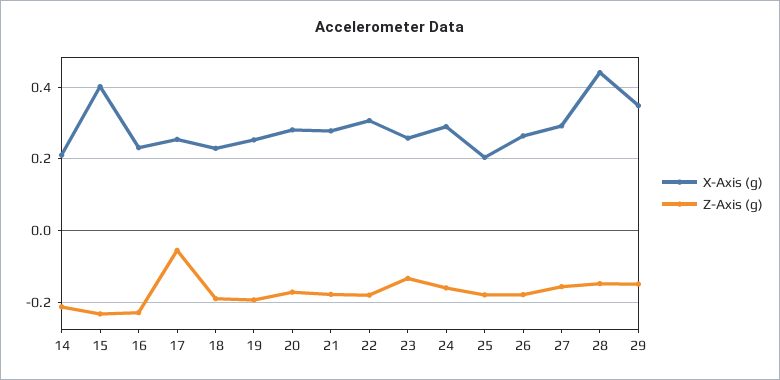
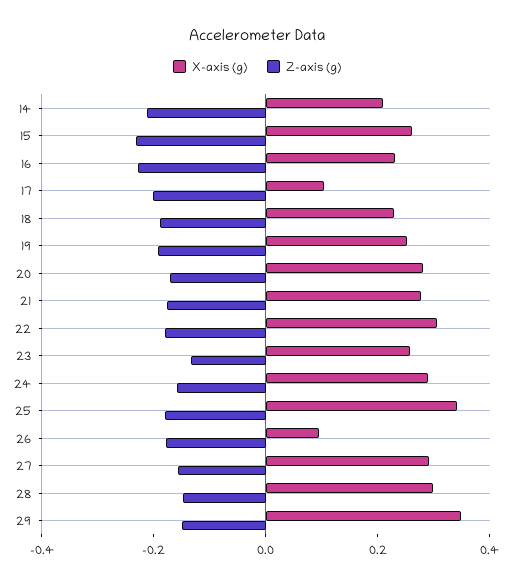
  {
    "X-Axis (g)": {
      "14": 0.22,
-     "15": 0.4,
+     "15": 0.25,
      "16": 0.24,
-     "17": 0.26,
+     "17": 0.1,
      "18": 0.22,
      "19": 0.26,
      "20": 0.28,
      "21": 0.28,
      "22": 0.3,
      "23": 0.26,
      "24": 0.28,
-     "25": 0.2,
+     "25": 0.35,
-     "26": 0.26,
+     "26": 0.1,
      "27": 0.3,
-     "28": 0.44,
+     "28": 0.3,
      "29": 0.34
    },
    "Z-Axis (g)": {
      "14": -0.22,
      "15": -0.24,
      "16": -0.22,
-     "17": -0.06,
+     "17": -0.2,
      "18": -0.18,
      "19": -0.2,
      "20": -0.18,
      "21": -0.18,
      "22": -0.18,
      "23": -0.14,
      "24": -0.16,
      "25": -0.18,
      "26": -0.18,
      "27": -0.16,
      "28": -0.14,
      "29": -0.14
    }
  }

